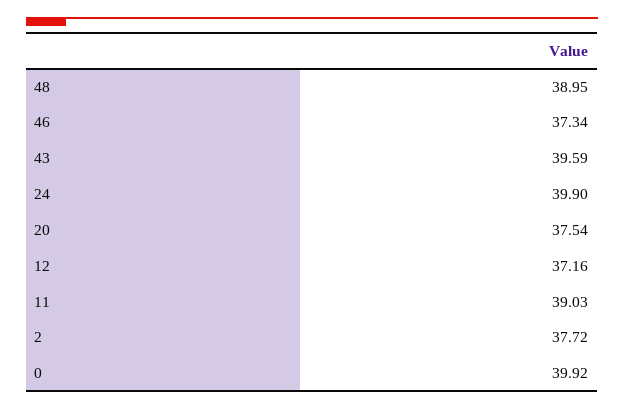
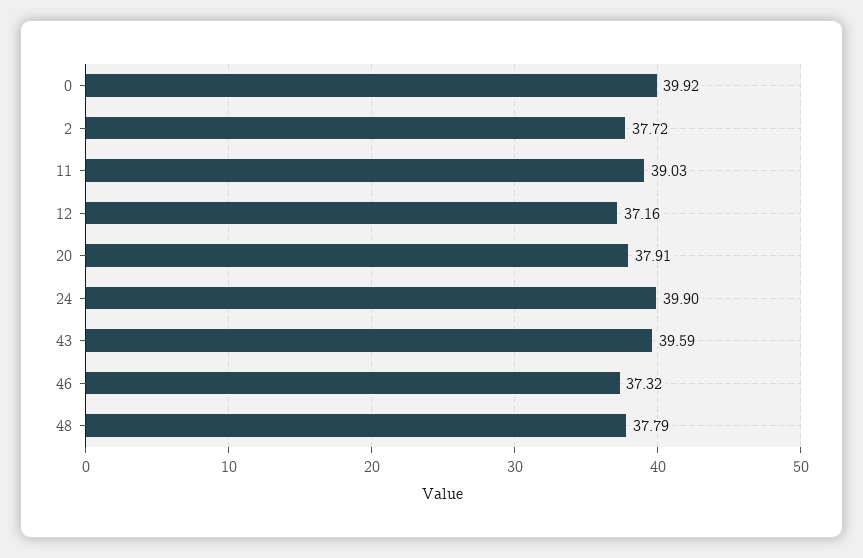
  {
-   "48": 38.95,
+   "48": 37.79,
-   "46": 37.34,
+   "46": 37.32,
    "43": 39.59,
    "24": 39.9,
-   "20": 37.54,
+   "20": 37.91,
    "12": 37.16,
    "11": 39.03,
    "2": 37.72,
    "0": 39.92
  }

